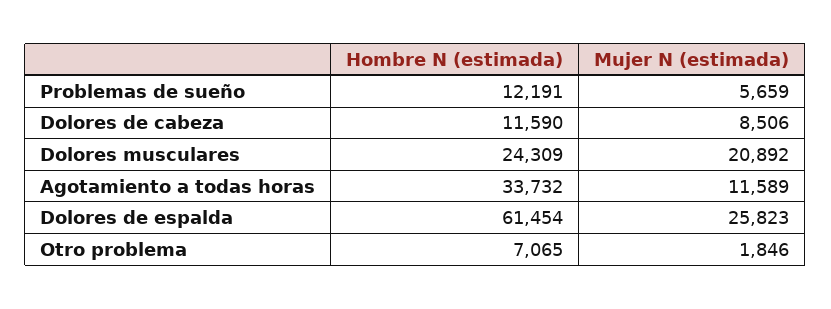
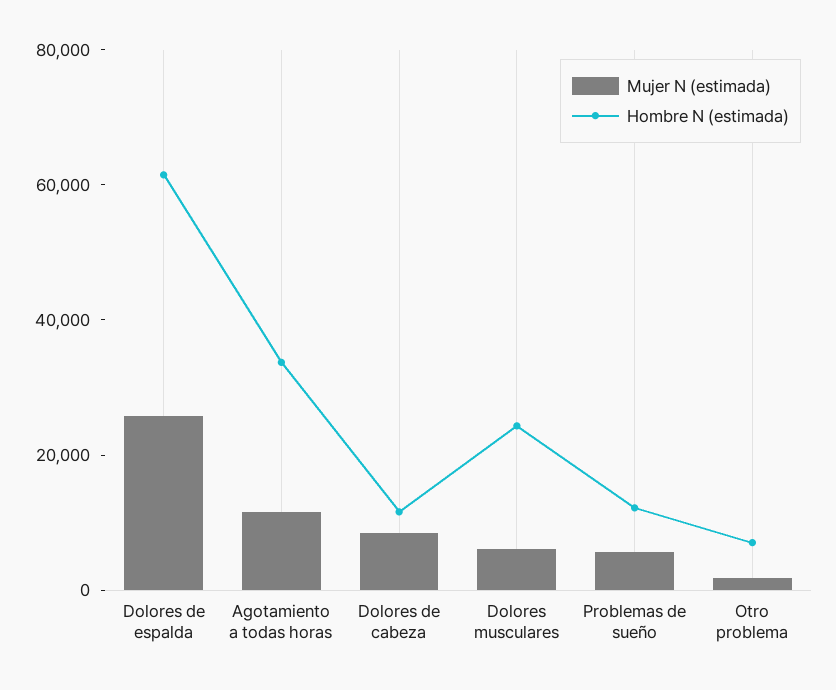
  {
    "Hombre N (estimada)": {
      "Problemas de sueño": 12191,
      "Dolores de cabeza": 11590,
      "Dolores musculares": 24309,
      "Agotamiento a todas horas": 33732,
      "Dolores de espalda": 61454,
      "Otro problema": 7065
    },
    "Mujer N (estimada)": {
      "Problemas de sueño": 5659,
      "Dolores de cabeza": 8506,
-     "Dolores musculares": 20892,
+     "Dolores musculares": 5000,
      "Agotamiento a todas horas": 11589,
      "Dolores de espalda": 25823,
      "Otro problema": 1846
    }
  }

